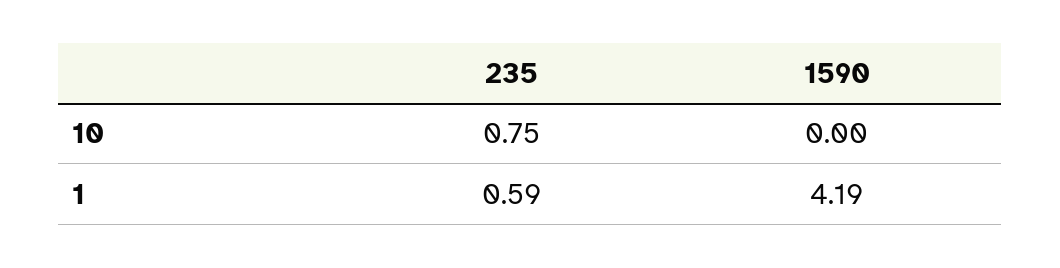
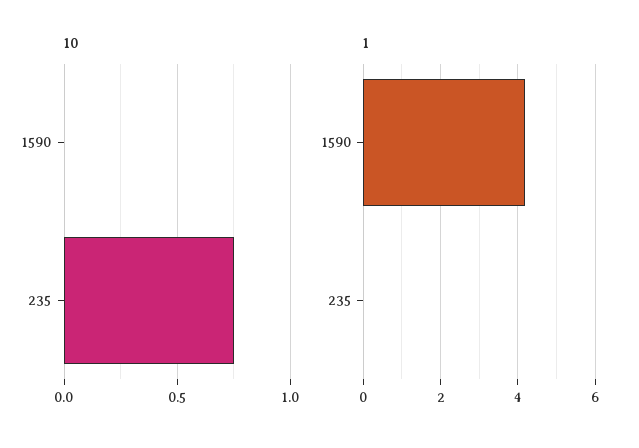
  {
    "10": {
      "235": 0.75,
      "1590": 0
    },
    "1": {
-     "235": 0.59,
+     "235": 0,
      "1590": 4.19
    }
  }

